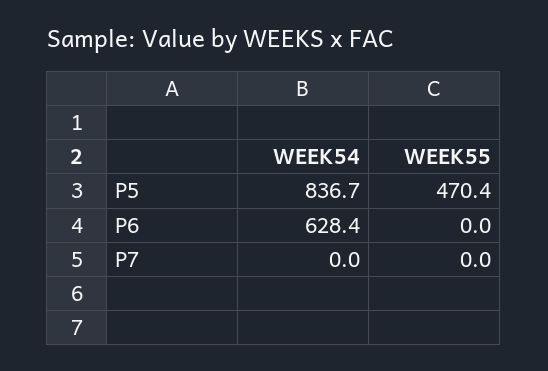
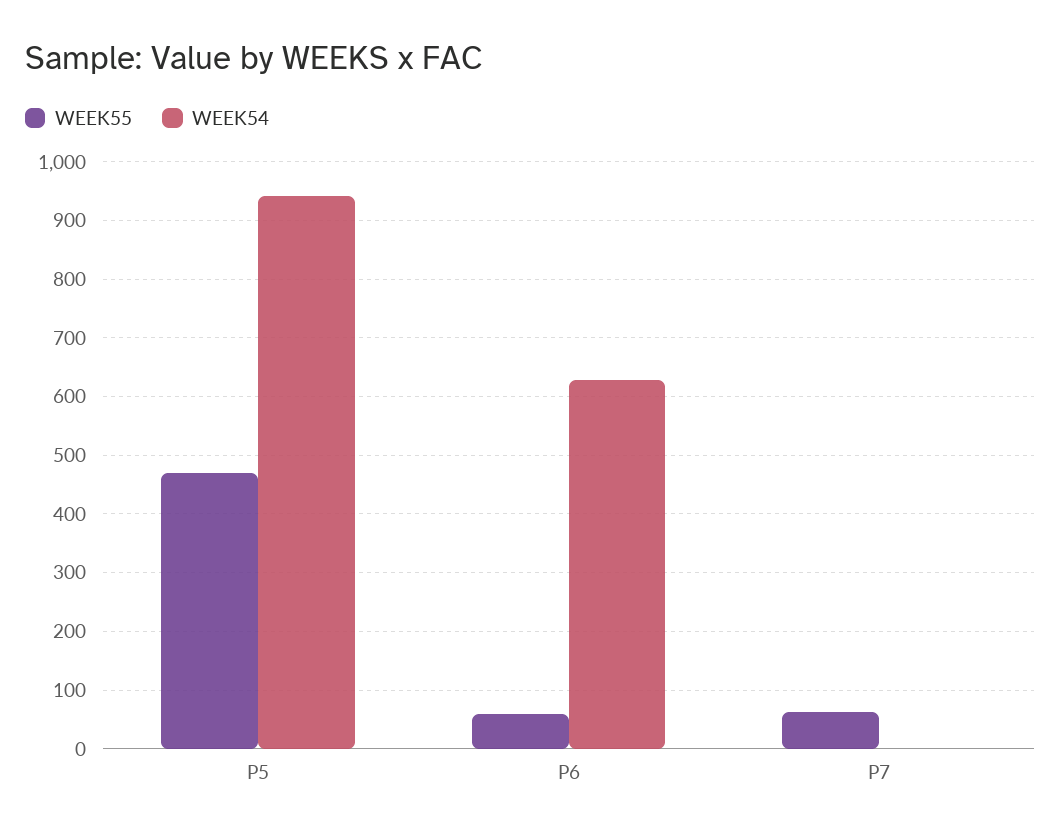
  {
    "WEEK54": {
-     "P5": 836.7,
+     "P5": 940,
      "P6": 628.4,
      "P7": 0
    },
    "WEEK55": {
      "P5": 470.4,
-     "P6": 0,
+     "P6": 60,
-     "P7": 0
+     "P7": 60
    }
  }

